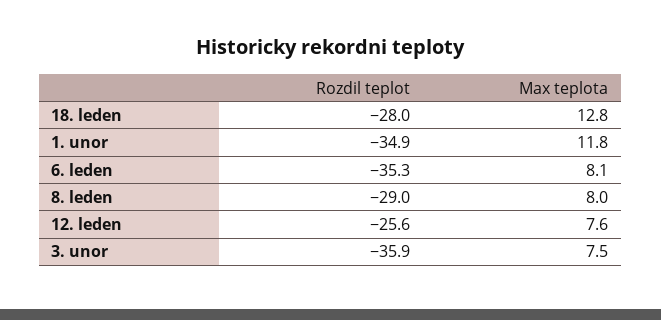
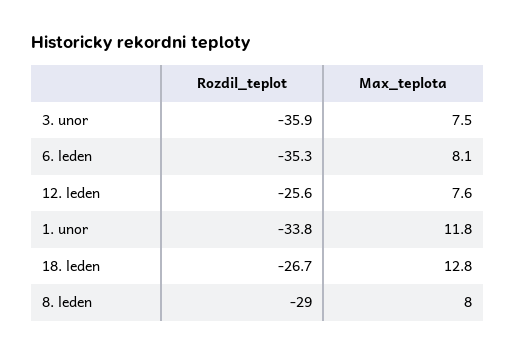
  {
    "Rozdil teplot": {
-     "18. leden": -28,
+     "18. leden": -26.7,
-     "1. unor": -34.9,
+     "1. unor": -33.8,
      "6. leden": -35.3,
      "8. leden": -29,
      "12. leden": -25.6,
      "3. unor": -35.9
    },
    "Max teplota": {
      "18. leden": 12.8,
      "1. unor": 11.8,
      "6. leden": 8.1,
      "8. leden": 8,
      "12. leden": 7.6,
      "3. unor": 7.5
    }
  }

